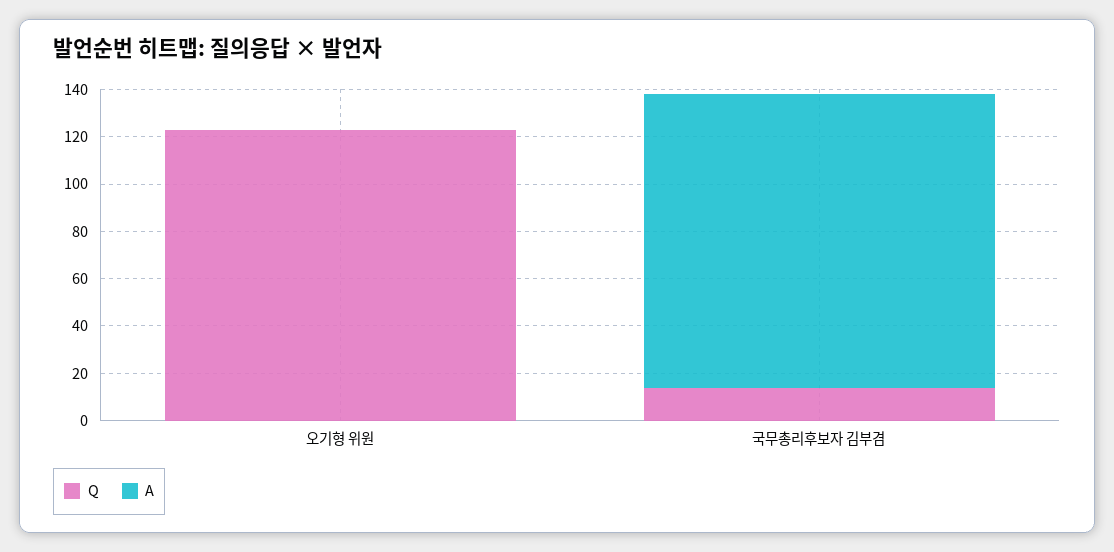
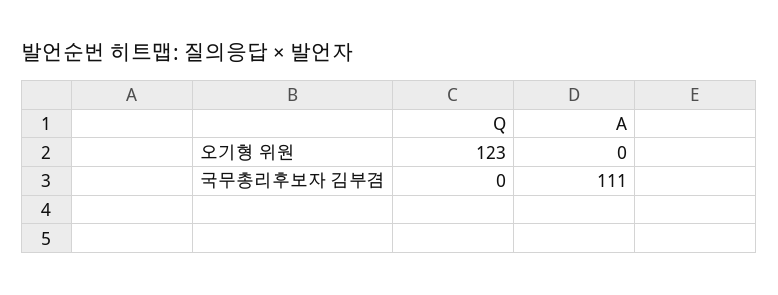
  {
    "Q": {
      "오기형 위원": 123,
-     "국무총리후보자 김부겸": 15
+     "국무총리후보자 김부겸": 0
    },
    "A": {
      "오기형 위원": 0,
-     "국무총리후보자 김부겸": 125
+     "국무총리후보자 김부겸": 111
    }
  }

